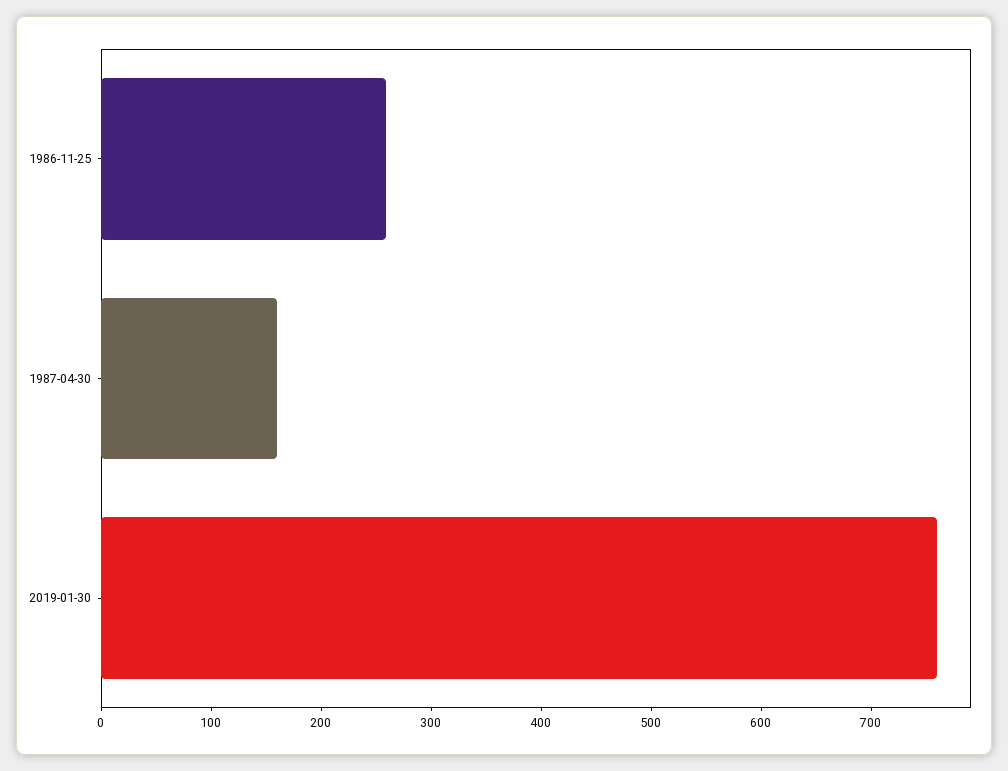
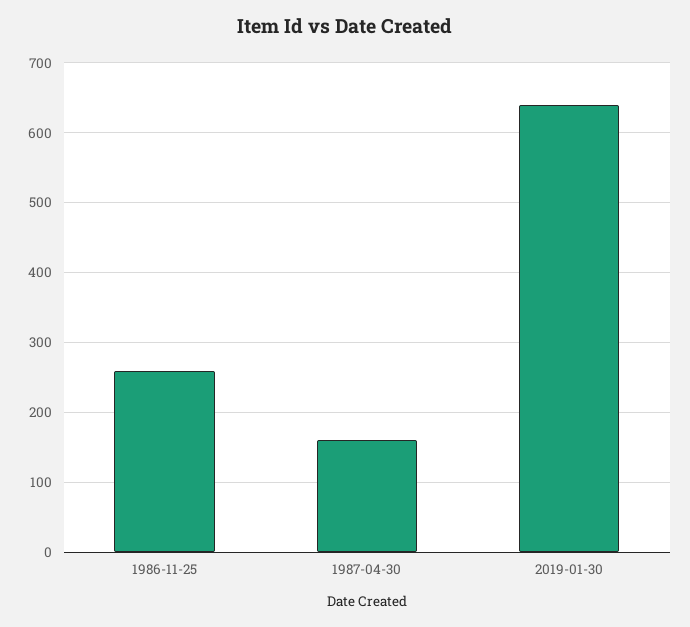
  {
    "1986-11-25": 260,
    "1987-04-30": 160,
-   "2019-01-30": 760
+   "2019-01-30": 640
  }

